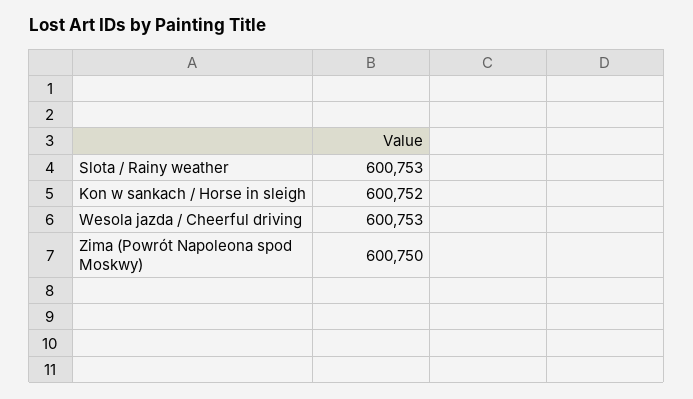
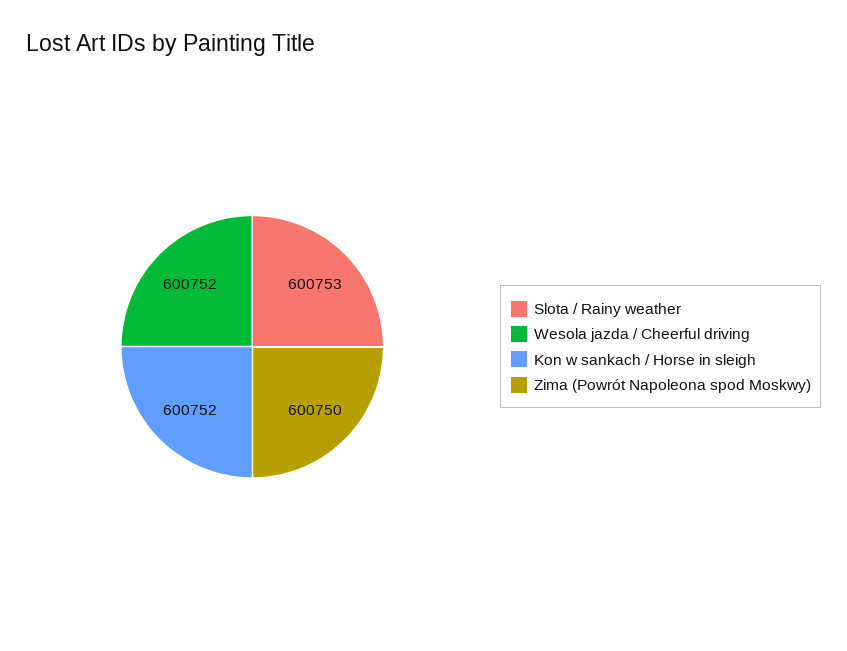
  {
    "Slota / Rainy weather": 600753,
    "Kon w sankach / Horse in sleigh": 600752,
-   "Wesola jazda / Cheerful driving": 600753,
+   "Wesola jazda / Cheerful driving": 600752,
    "Zima (Powrót Napoleona spod Moskwy)": 600750
  }

